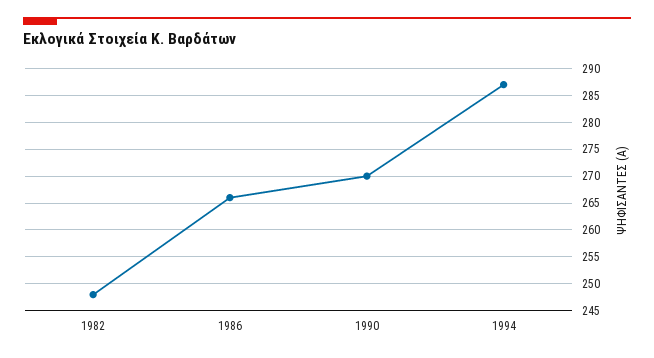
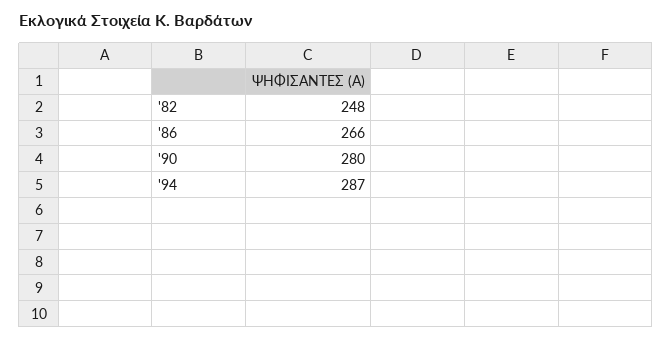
  {
    "1982": 248,
    "1986": 266,
-   "1990": 270,
+   "1990": 280,
    "1994": 287
  }

